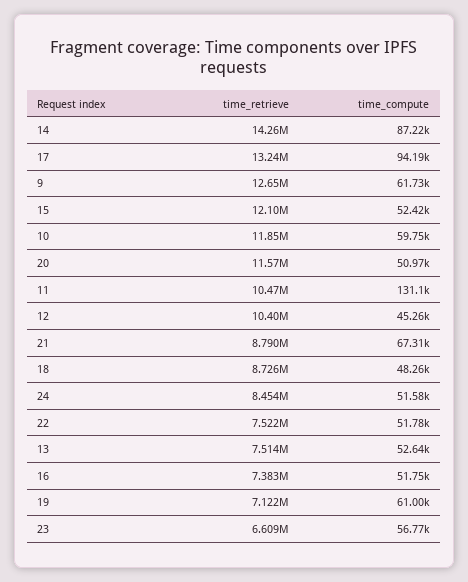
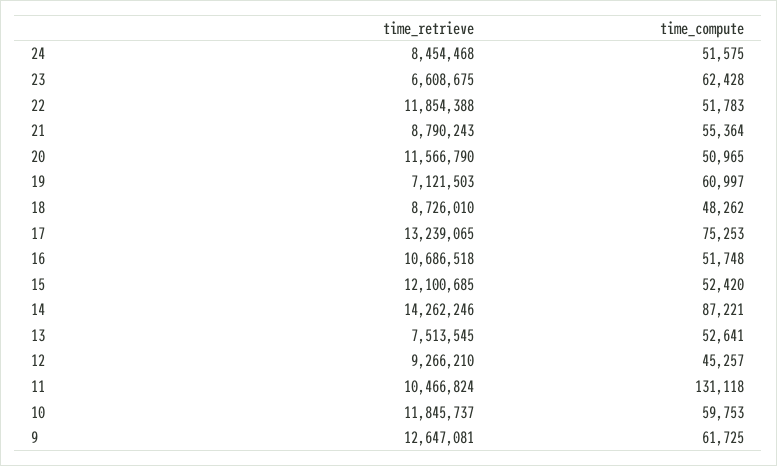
  {
    "time_retrieve": {
      "14": 14262246,
      "17": 13239065,
      "9": 12647081,
      "15": 12100685,
      "10": 11845737,
      "20": 11566790,
      "11": 10466824,
-     "12": 10400000,
+     "12": 9266210,
      "21": 8790243,
      "18": 8726010,
      "24": 8454468,
-     "22": 7522000,
+     "22": 11854388,
      "13": 7513545,
-     "16": 7383000,
+     "16": 10686518,
      "19": 7121503,
      "23": 6608675
    },
    "time_compute": {
      "14": 87221,
-     "17": 94190,
+     "17": 75253,
      "9": 61725,
      "15": 52420,
      "10": 59753,
      "20": 50965,
      "11": 131118,
      "12": 45257,
-     "21": 67310,
+     "21": 55364,
      "18": 48262,
      "24": 51575,
      "22": 51783,
      "13": 52641,
      "16": 51748,
      "19": 60997,
-     "23": 56770
+     "23": 62428
    }
  }

